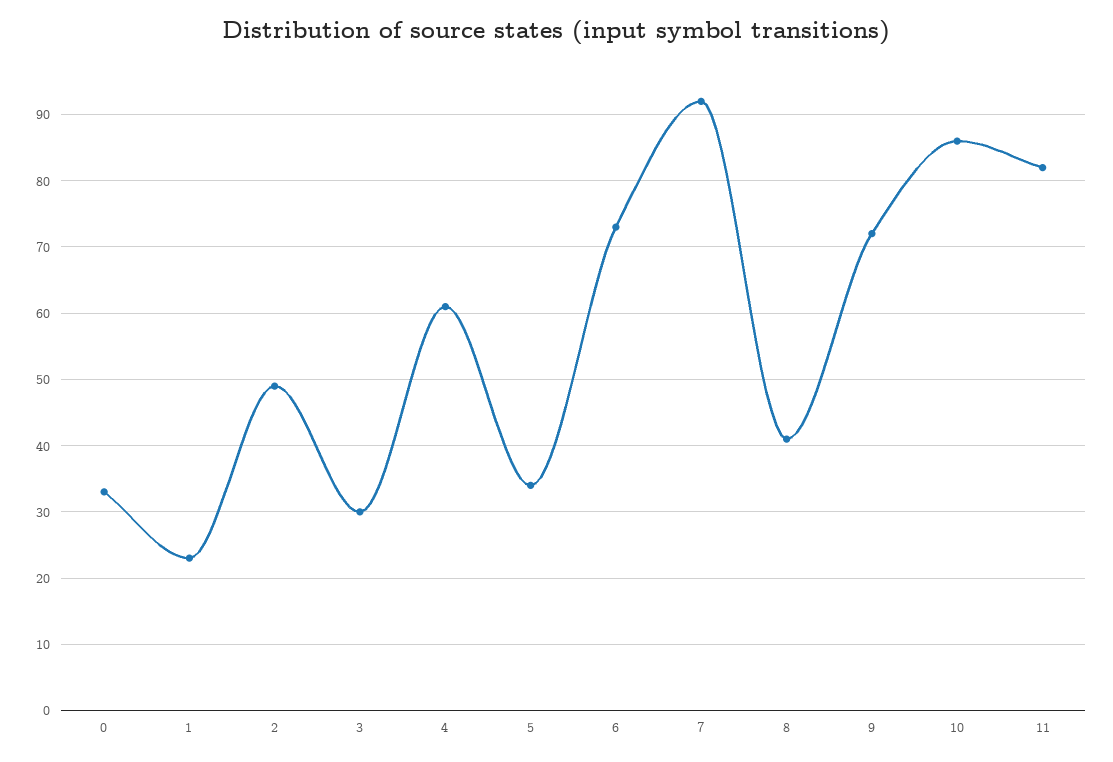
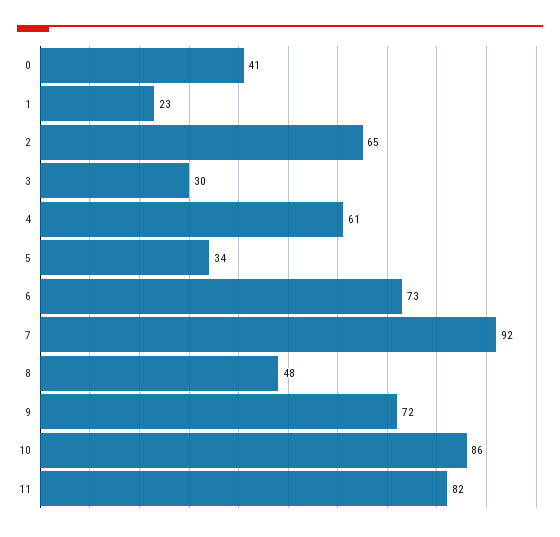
  {
-   "0": 33,
+   "0": 41,
    "1": 23,
-   "2": 49,
+   "2": 65,
    "3": 30,
    "4": 61,
    "5": 34,
    "6": 73,
    "7": 92,
-   "8": 41,
+   "8": 48,
    "9": 72,
    "10": 86,
    "11": 82
  }

